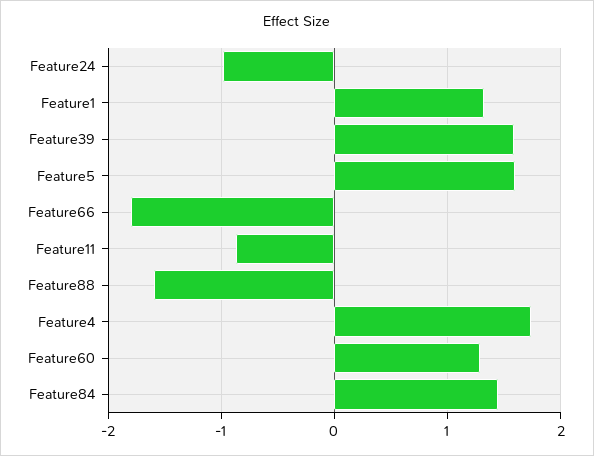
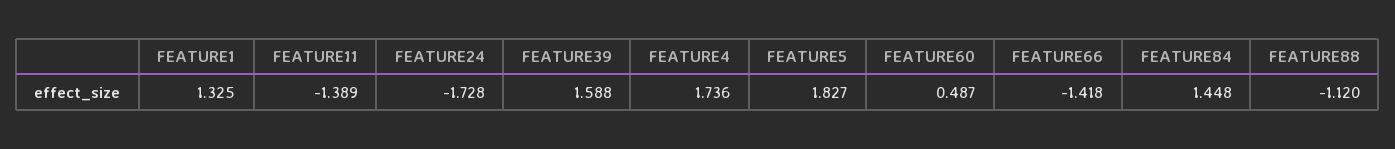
  {
-   "Feature24": -1,
+   "Feature24": -1.728,
    "Feature1": 1.325,
    "Feature39": 1.588,
-   "Feature5": 1.6,
+   "Feature5": 1.827,
-   "Feature66": -1.8,
+   "Feature66": -1.418,
-   "Feature11": -0.9,
+   "Feature11": -1.389,
-   "Feature88": -1.6,
+   "Feature88": -1.12,
    "Feature4": 1.736,
-   "Feature60": 1.3,
+   "Feature60": 0.487,
    "Feature84": 1.448
  }

